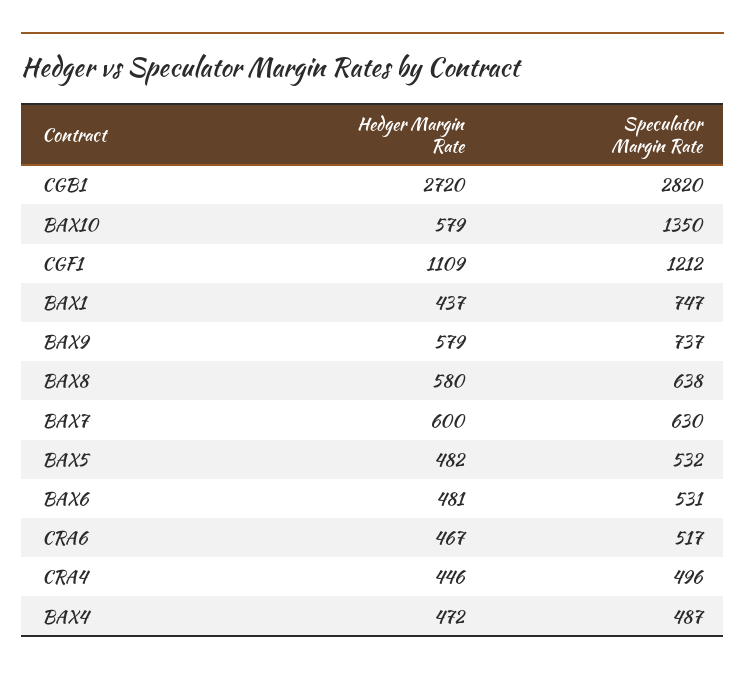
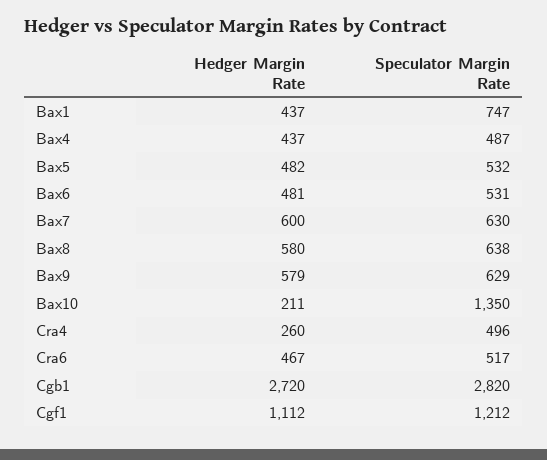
  {
    "Hedger Margin Rate": {
      "CGB1": 2720,
-     "BAX10": 579,
+     "BAX10": 211,
-     "CGF1": 1109,
+     "CGF1": 1112,
      "BAX1": 437,
      "BAX9": 579,
      "BAX8": 580,
      "BAX7": 600,
      "BAX5": 482,
      "BAX6": 481,
      "CRA6": 467,
-     "CRA4": 446,
+     "CRA4": 260,
-     "BAX4": 472
+     "BAX4": 437
    },
    "Speculator Margin Rate": {
      "CGB1": 2820,
      "BAX10": 1350,
      "CGF1": 1212,
      "BAX1": 747,
-     "BAX9": 737,
+     "BAX9": 629,
      "BAX8": 638,
      "BAX7": 630,
      "BAX5": 532,
      "BAX6": 531,
      "CRA6": 517,
      "CRA4": 496,
      "BAX4": 487
    }
  }

